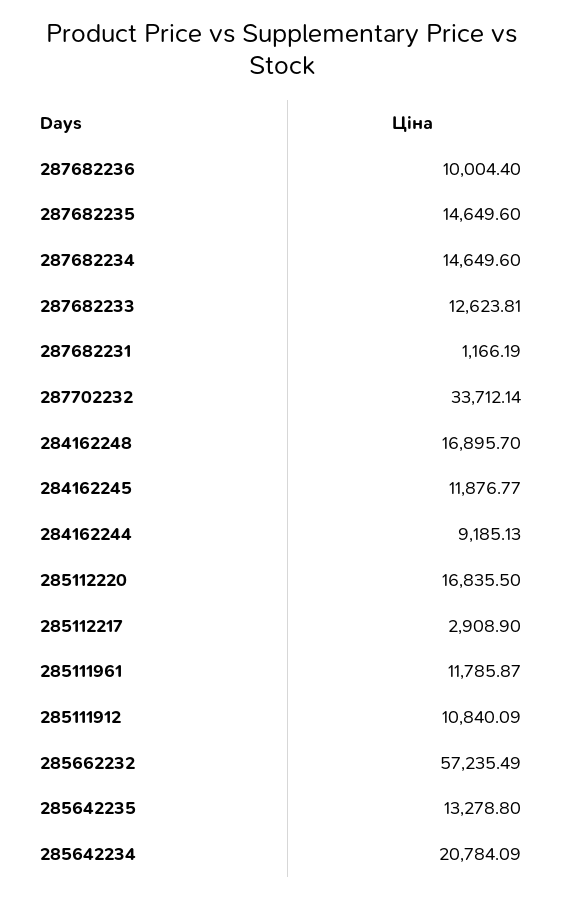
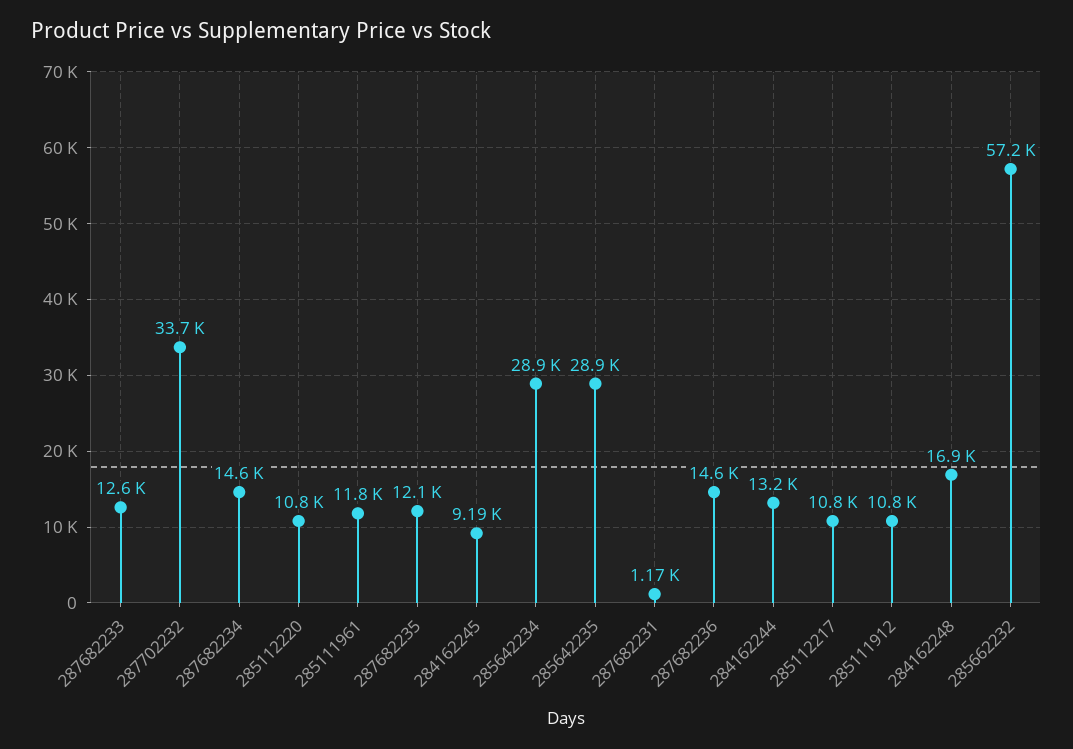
  {
-   "287682236": 10004.4,
+   "287682236": 14600,
-   "287682235": 14649.6,
+   "287682235": 12100,
    "287682234": 14649.6,
    "287682233": 12623.81,
    "287682231": 1166.19,
    "287702232": 33712.14,
    "284162248": 16895.7,
-   "284162245": 11876.77,
+   "284162245": 9190,
-   "284162244": 9185.13,
+   "284162244": 13200,
-   "285112220": 16835.5,
+   "285112220": 10800,
-   "285112217": 2908.9,
+   "285112217": 10800,
    "285111961": 11785.87,
    "285111912": 10840.09,
    "285662232": 57235.49,
-   "285642235": 13278.8,
+   "285642235": 28900,
-   "285642234": 20784.09
+   "285642234": 28900
  }

